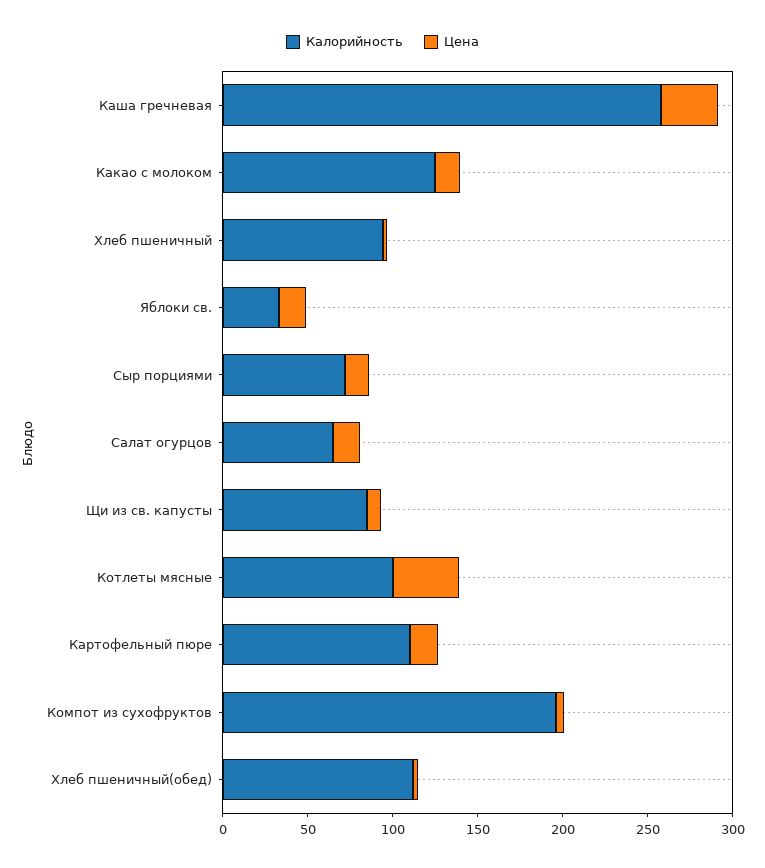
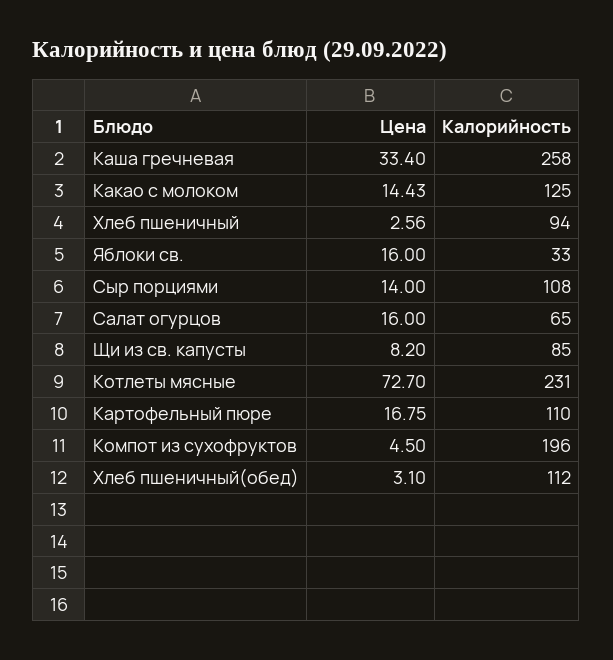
  {
    "Калорийность": {
      "Каша гречневая": 258,
      "Какао с молоком": 125,
      "Хлеб пшеничный": 94,
      "Яблоки св.": 33,
-     "Сыр порциями": 70,
+     "Сыр порциями": 108,
      "Салат огурцов": 65,
      "Щи из св. капусты": 85,
-     "Котлеты мясные": 100,
+     "Котлеты мясные": 231,
      "Картофельный пюре": 110,
      "Компот из сухофруктов": 196,
      "Хлеб пшеничный(обед)": 112
    },
    "Цена": {
      "Каша гречневая": 33.4,
      "Какао с молоком": 14.43,
      "Хлеб пшеничный": 2.56,
      "Яблоки св.": 16,
      "Сыр порциями": 14,
      "Салат огурцов": 16,
      "Щи из св. капусты": 8.2,
-     "Котлеты мясные": 40,
+     "Котлеты мясные": 72.7,
      "Картофельный пюре": 16.75,
      "Компот из сухофруктов": 4.5,
      "Хлеб пшеничный(обед)": 3.1
    }
  }

